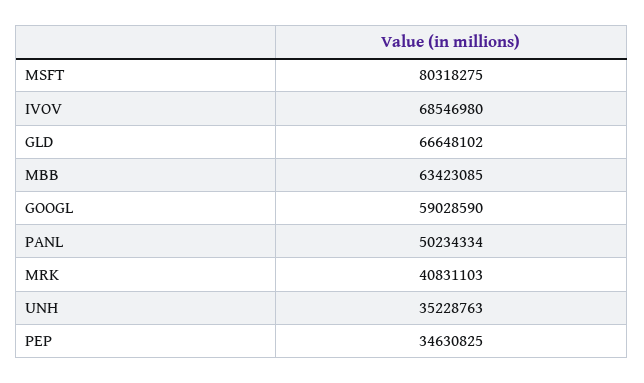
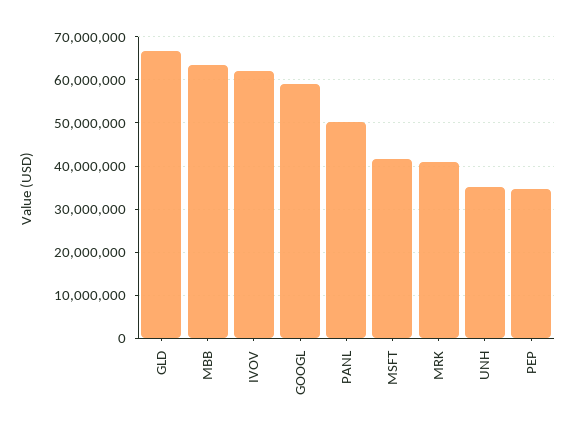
  {
-   "MSFT": 80318275,
+   "MSFT": 42000000,
-   "IVOV": 68546980,
+   "IVOV": 62000000,
    "GLD": 66648102,
    "MBB": 63423085,
    "GOOGL": 59028590,
    "PANL": 50234334,
    "MRK": 40831103,
    "UNH": 35228763,
    "PEP": 34630825
  }

